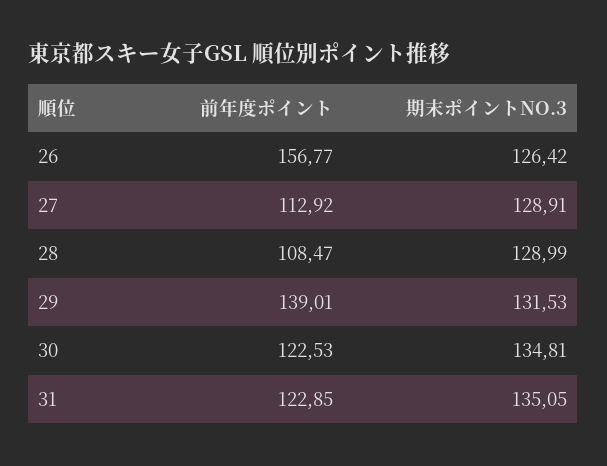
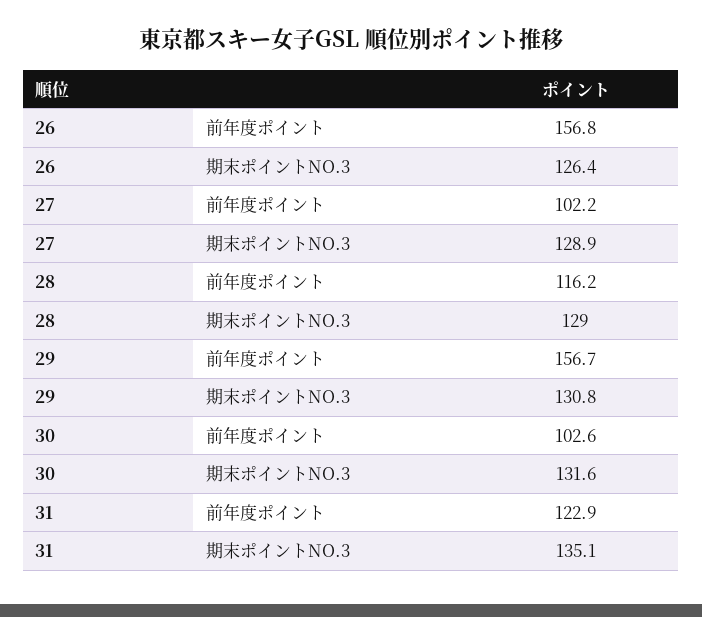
  {
    "前年度ポイント": {
      "26": 156.77,
-     "27": 112.92,
+     "27": 102.2,
-     "28": 108.47,
+     "28": 116.2,
-     "29": 139.01,
+     "29": 156.7,
-     "30": 122.53,
+     "30": 102.6,
      "31": 122.85
    },
    "期末ポイントNO.3": {
      "26": 126.42,
      "27": 128.91,
      "28": 128.99,
-     "29": 131.53,
+     "29": 130.8,
-     "30": 134.81,
+     "30": 131.6,
      "31": 135.05
    }
  }

